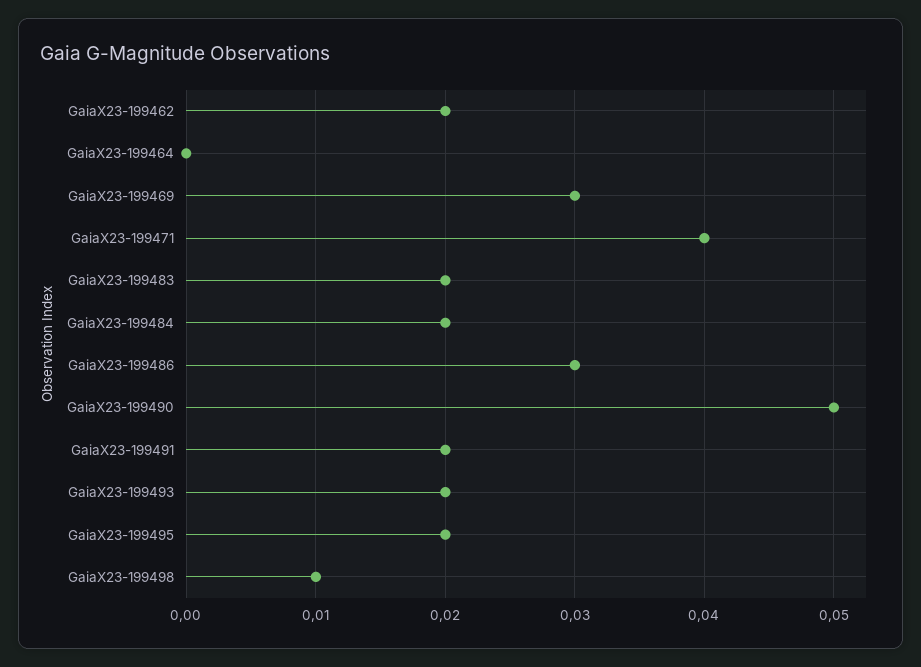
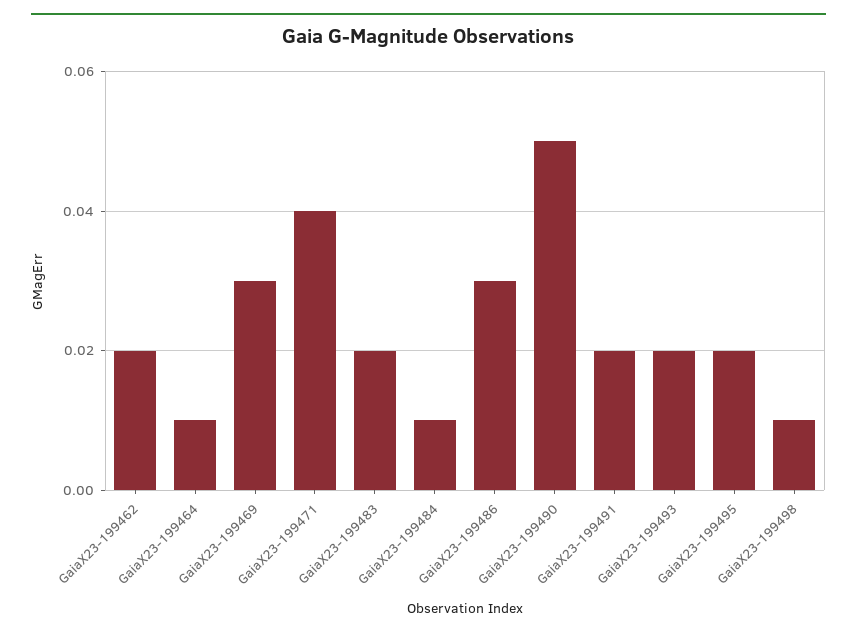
  {
    "GaiaX23-199462": 0.02,
-   "GaiaX23-199464": 0,
+   "GaiaX23-199464": 0.01,
    "GaiaX23-199469": 0.03,
    "GaiaX23-199471": 0.04,
    "GaiaX23-199483": 0.02,
-   "GaiaX23-199484": 0.02,
+   "GaiaX23-199484": 0.01,
    "GaiaX23-199486": 0.03,
    "GaiaX23-199490": 0.05,
    "GaiaX23-199491": 0.02,
    "GaiaX23-199493": 0.02,
    "GaiaX23-199495": 0.02,
    "GaiaX23-199498": 0.01
  }

